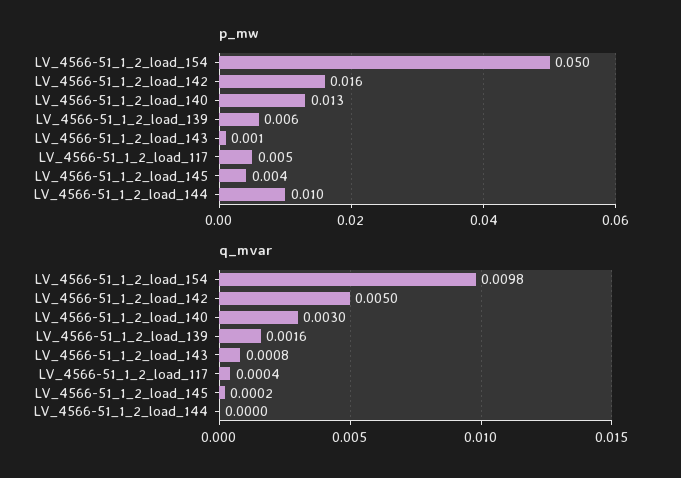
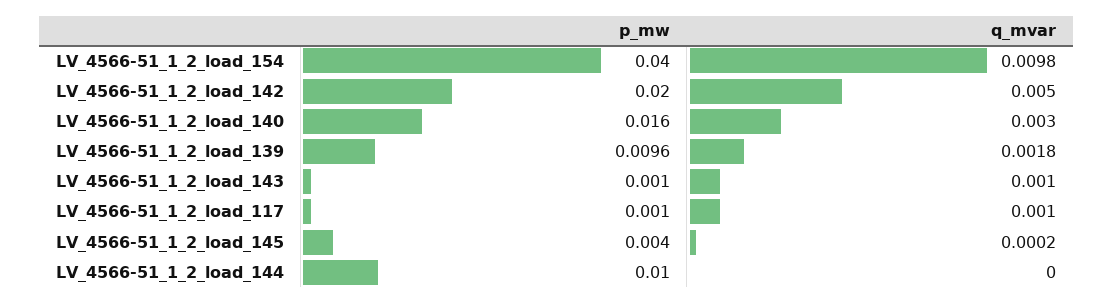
  {
    "p_mw": {
-     "LV_4566-51_1_2_load_154": 0.05,
+     "LV_4566-51_1_2_load_154": 0.04,
-     "LV_4566-51_1_2_load_142": 0.016,
+     "LV_4566-51_1_2_load_142": 0.02,
-     "LV_4566-51_1_2_load_140": 0.013,
+     "LV_4566-51_1_2_load_140": 0.016,
-     "LV_4566-51_1_2_load_139": 0.006,
+     "LV_4566-51_1_2_load_139": 0.0096,
      "LV_4566-51_1_2_load_143": 0.001,
-     "LV_4566-51_1_2_load_117": 0.005,
+     "LV_4566-51_1_2_load_117": 0.001,
      "LV_4566-51_1_2_load_145": 0.004,
      "LV_4566-51_1_2_load_144": 0.01
    },
    "q_mvar": {
      "LV_4566-51_1_2_load_154": 0.0098,
      "LV_4566-51_1_2_load_142": 0.005,
      "LV_4566-51_1_2_load_140": 0.003,
-     "LV_4566-51_1_2_load_139": 0.0016,
+     "LV_4566-51_1_2_load_139": 0.0018,
-     "LV_4566-51_1_2_load_143": 0.0008,
+     "LV_4566-51_1_2_load_143": 0.001,
-     "LV_4566-51_1_2_load_117": 0.0004,
+     "LV_4566-51_1_2_load_117": 0.001,
      "LV_4566-51_1_2_load_145": 0.0002,
      "LV_4566-51_1_2_load_144": 0
    }
  }

